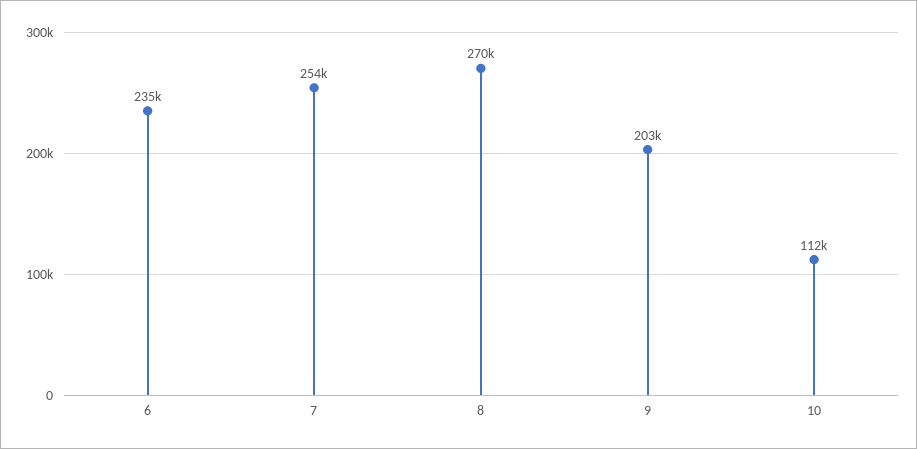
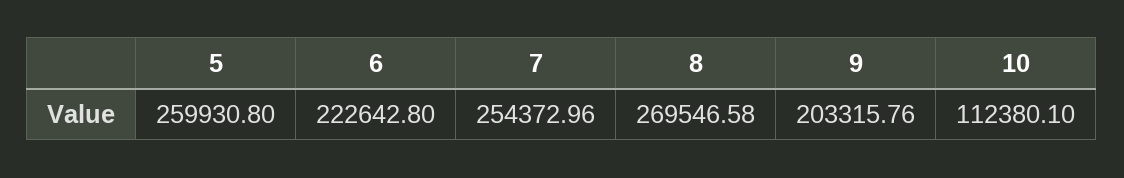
  {
-   "6": 235000,
+   "6": 222642.8,
    "7": 254372.96,
    "8": 269546.58,
    "9": 203315.76,
-   "10": 112380.1
+   "10": 112380.1,
+   "5": 259930.8
  }

